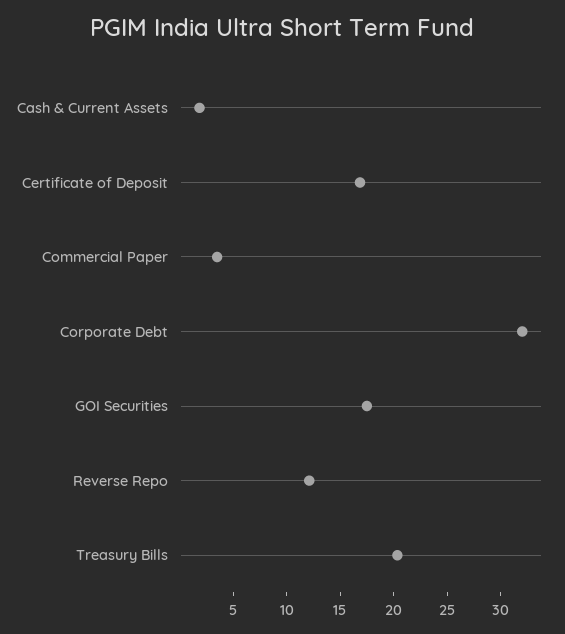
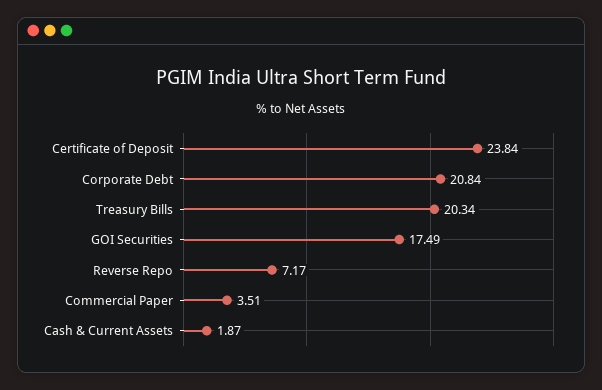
  {
    "Cash & Current Assets": 1.87,
-   "Certificate of Deposit": 17,
+   "Certificate of Deposit": 23.84,
    "Commercial Paper": 3.51,
-   "Corporate Debt": 32,
+   "Corporate Debt": 20.84,
    "GOI Securities": 17.49,
-   "Reverse Repo": 12,
+   "Reverse Repo": 7.17,
    "Treasury Bills": 20.34
  }

